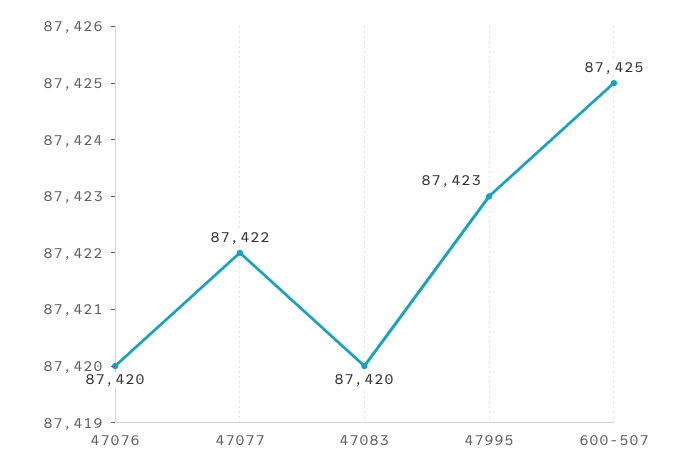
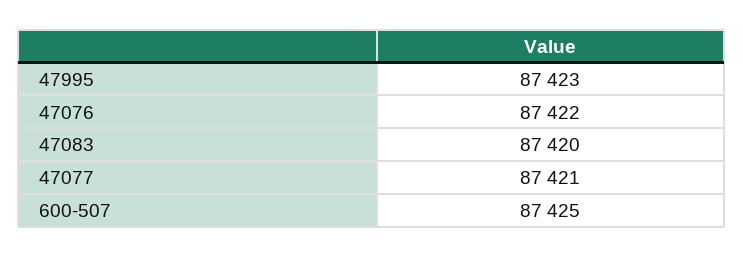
  {
-   "47076": 87420,
+   "47076": 87422,
-   "47077": 87422,
+   "47077": 87421,
    "47083": 87420,
    "47995": 87423,
    "600-507": 87425
  }

